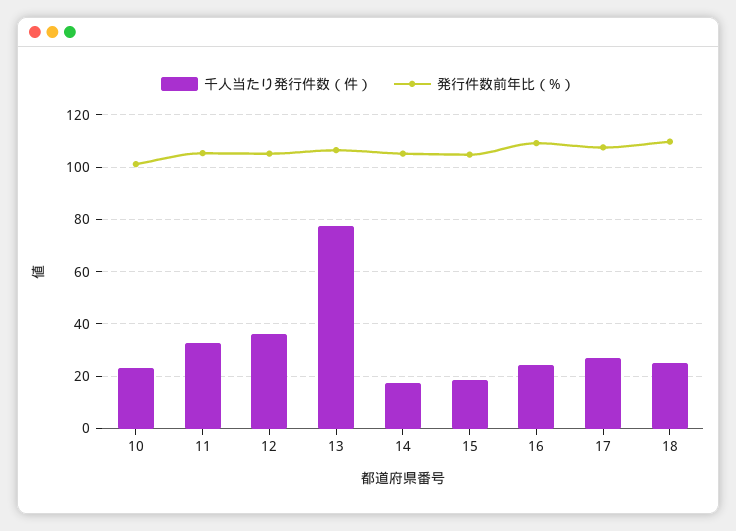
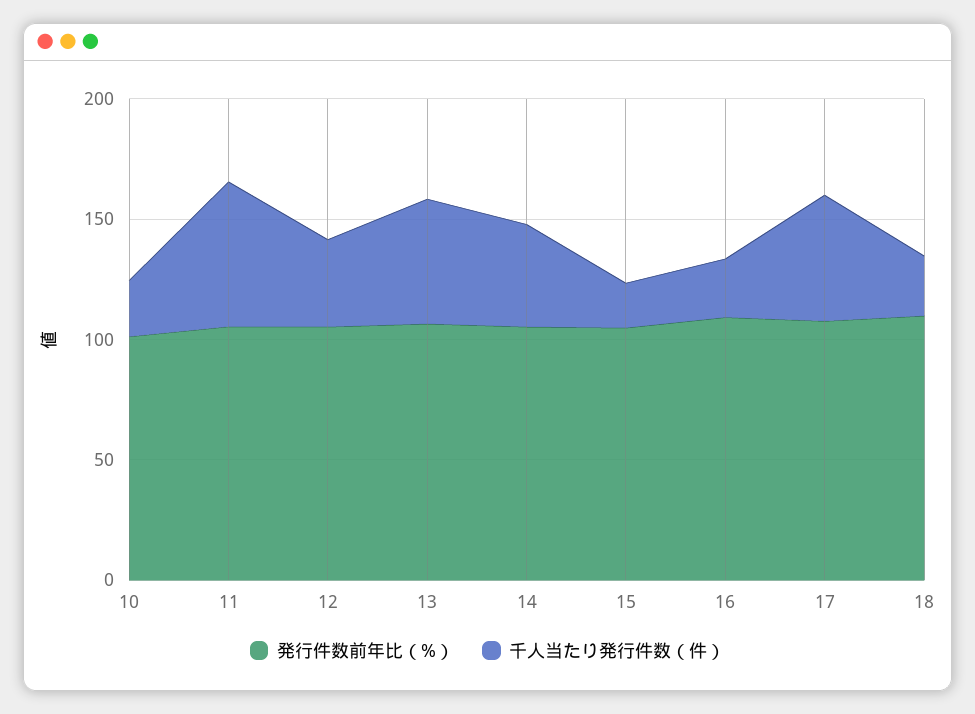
  {
    "千人当たり発行件数（件）": {
      "10": 22.5,
-     "11": 32.5,
+     "11": 60,
      "12": 35,
-     "13": 77.5,
+     "13": 50,
-     "14": 17.5,
+     "14": 40,
      "15": 17.5,
      "16": 25,
-     "17": 27.5,
+     "17": 50,
      "18": 25
    },
    "発行件数前年比（%）": {
      "10": 100,
      "11": 105,
      "12": 105,
      "13": 107.5,
      "14": 105,
      "15": 105,
      "16": 110,
      "17": 107.5,
      "18": 110
    }
  }

